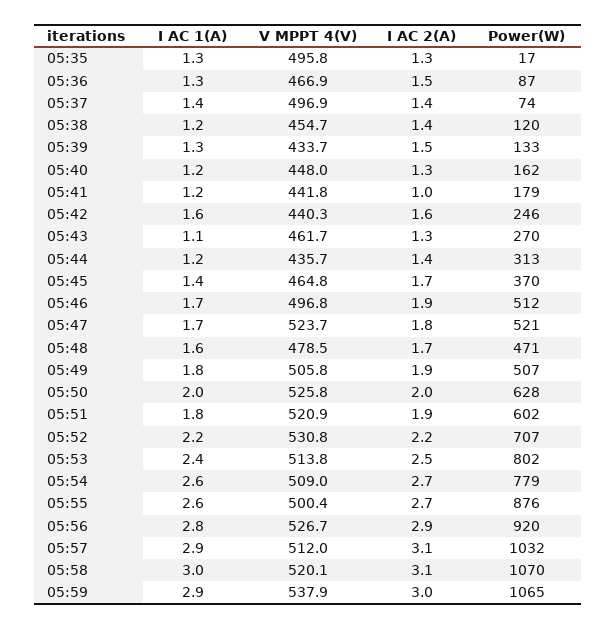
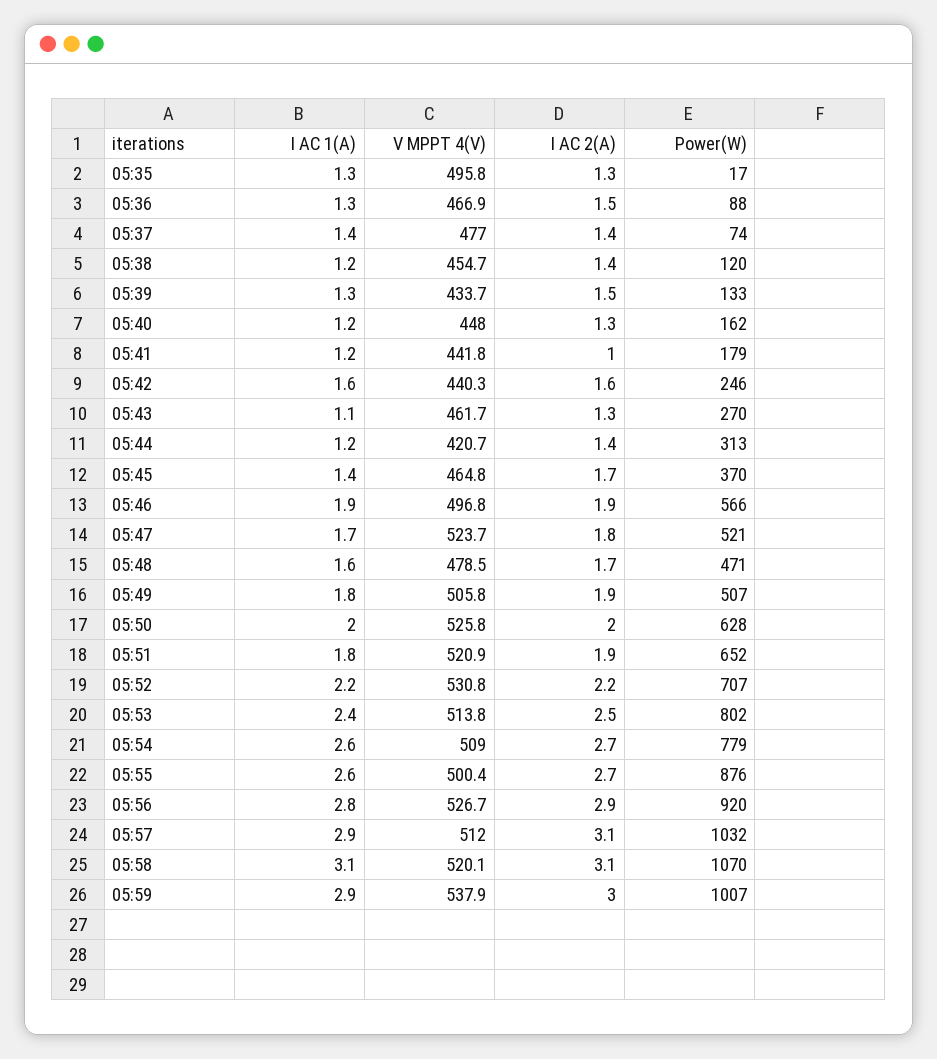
  {
    "I AC 1(A)": {
      "05:35": 1.3,
      "05:36": 1.3,
      "05:37": 1.4,
      "05:38": 1.2,
      "05:39": 1.3,
      "05:40": 1.2,
      "05:41": 1.2,
      "05:42": 1.6,
      "05:43": 1.1,
      "05:44": 1.2,
      "05:45": 1.4,
-     "05:46": 1.7,
+     "05:46": 1.9,
      "05:47": 1.7,
      "05:48": 1.6,
      "05:49": 1.8,
      "05:50": 2,
      "05:51": 1.8,
      "05:52": 2.2,
      "05:53": 2.4,
      "05:54": 2.6,
      "05:55": 2.6,
      "05:56": 2.8,
      "05:57": 2.9,
-     "05:58": 3,
+     "05:58": 3.1,
      "05:59": 2.9
    },
    "V MPPT 4(V)": {
      "05:35": 495.8,
      "05:36": 466.9,
-     "05:37": 496.9,
+     "05:37": 477,
      "05:38": 454.7,
      "05:39": 433.7,
      "05:40": 448,
      "05:41": 441.8,
      "05:42": 440.3,
      "05:43": 461.7,
-     "05:44": 435.7,
+     "05:44": 420.7,
      "05:45": 464.8,
      "05:46": 496.8,
      "05:47": 523.7,
      "05:48": 478.5,
      "05:49": 505.8,
      "05:50": 525.8,
      "05:51": 520.9,
      "05:52": 530.8,
      "05:53": 513.8,
      "05:54": 509,
      "05:55": 500.4,
      "05:56": 526.7,
      "05:57": 512,
      "05:58": 520.1,
      "05:59": 537.9
    },
    "I AC 2(A)": {
      "05:35": 1.3,
      "05:36": 1.5,
      "05:37": 1.4,
      "05:38": 1.4,
      "05:39": 1.5,
      "05:40": 1.3,
      "05:41": 1,
      "05:42": 1.6,
      "05:43": 1.3,
      "05:44": 1.4,
      "05:45": 1.7,
      "05:46": 1.9,
      "05:47": 1.8,
      "05:48": 1.7,
      "05:49": 1.9,
      "05:50": 2,
      "05:51": 1.9,
      "05:52": 2.2,
      "05:53": 2.5,
      "05:54": 2.7,
      "05:55": 2.7,
      "05:56": 2.9,
      "05:57": 3.1,
      "05:58": 3.1,
      "05:59": 3
    },
    "Power(W)": {
      "05:35": 17,
-     "05:36": 87,
+     "05:36": 88,
      "05:37": 74,
      "05:38": 120,
      "05:39": 133,
      "05:40": 162,
      "05:41": 179,
      "05:42": 246,
      "05:43": 270,
      "05:44": 313,
      "05:45": 370,
-     "05:46": 512,
+     "05:46": 566,
      "05:47": 521,
      "05:48": 471,
      "05:49": 507,
      "05:50": 628,
-     "05:51": 602,
+     "05:51": 652,
      "05:52": 707,
      "05:53": 802,
      "05:54": 779,
      "05:55": 876,
      "05:56": 920,
      "05:57": 1032,
      "05:58": 1070,
-     "05:59": 1065
+     "05:59": 1007
    }
  }

